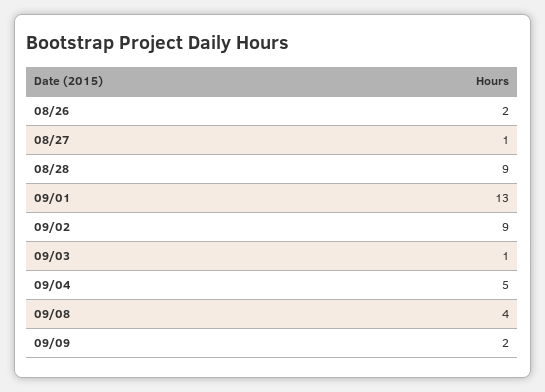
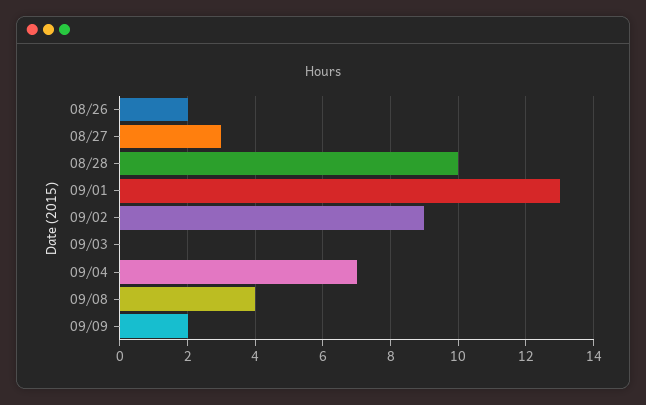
  {
    "08/26": 2,
-   "08/27": 1,
+   "08/27": 3,
-   "08/28": 9,
+   "08/28": 10,
    "09/01": 13,
    "09/02": 9,
-   "09/03": 1,
+   "09/03": 0,
-   "09/04": 5,
+   "09/04": 7,
    "09/08": 4,
    "09/09": 2
  }

